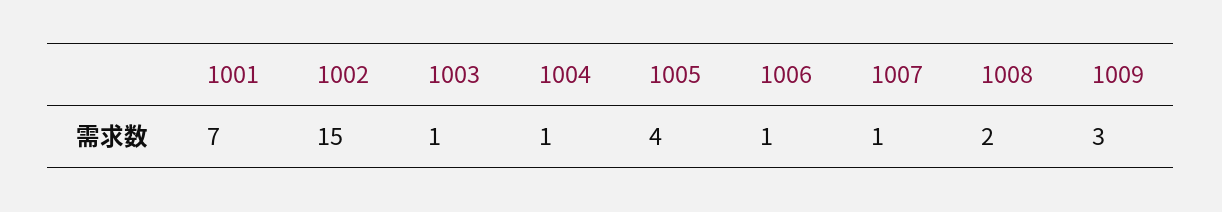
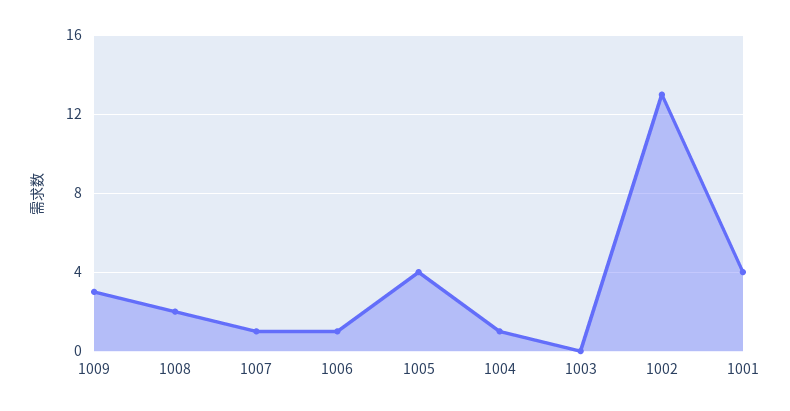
  {
-   "1001": 7,
+   "1001": 4,
-   "1002": 15,
+   "1002": 13,
-   "1003": 1,
+   "1003": 0,
    "1004": 1,
    "1005": 4,
    "1006": 1,
    "1007": 1,
    "1008": 2,
    "1009": 3
  }

